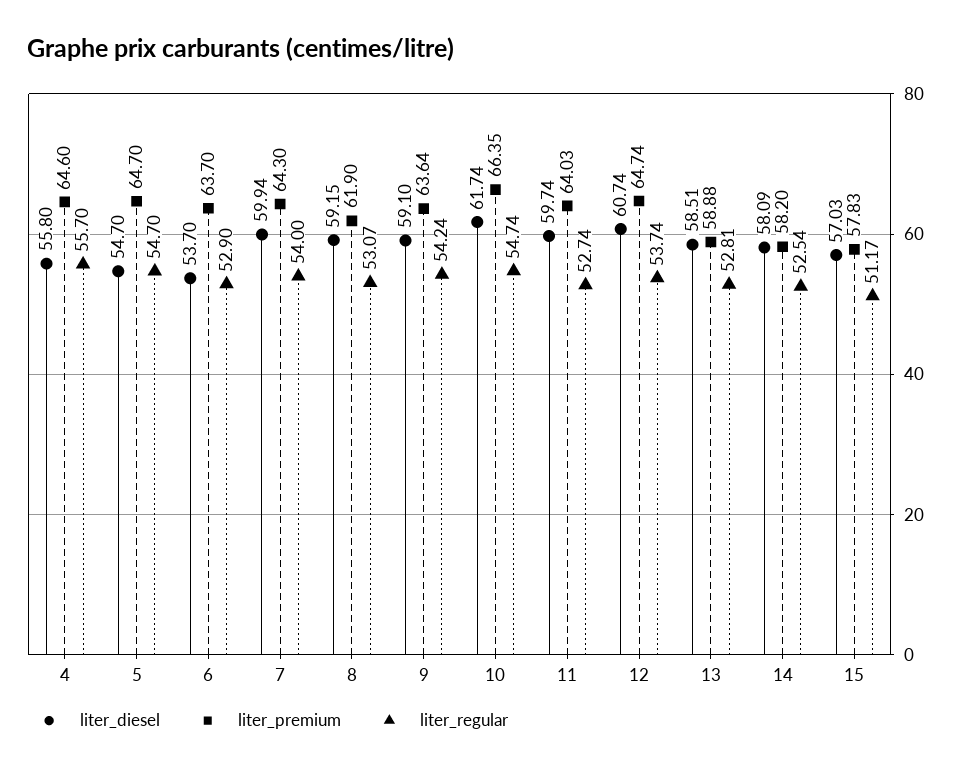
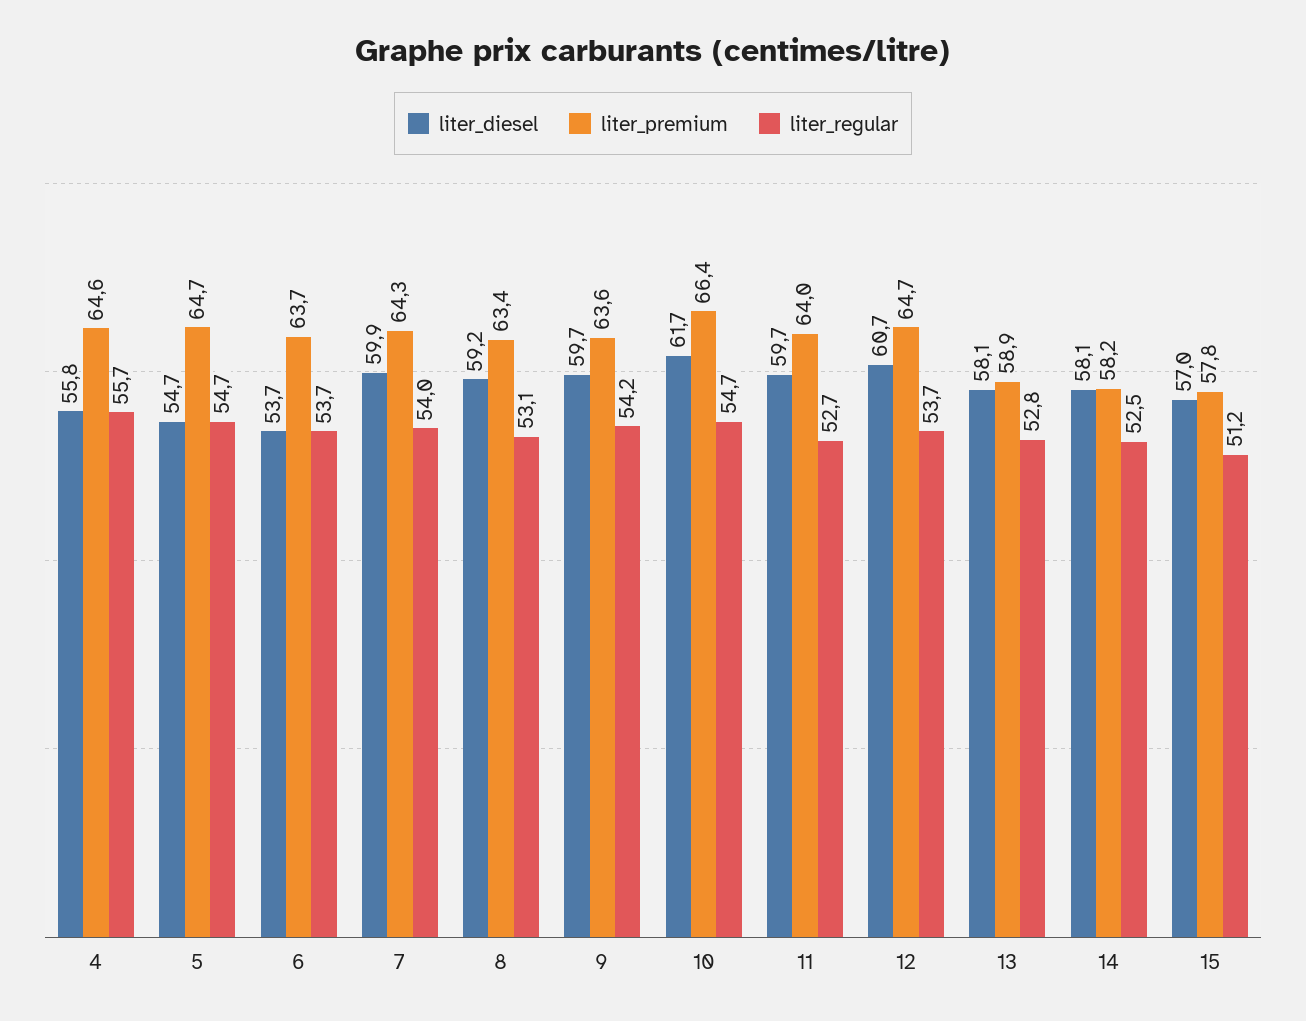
  {
    "liter_diesel": {
      "4": 55.8,
      "5": 54.7,
      "6": 53.7,
      "7": 59.94,
      "8": 59.15,
-     "9": 59.1,
+     "9": 59.7,
      "10": 61.74,
      "11": 59.74,
      "12": 60.74,
-     "13": 58.51,
+     "13": 58.1,
      "14": 58.09,
      "15": 57.03
    },
    "liter_premium": {
      "4": 64.6,
      "5": 64.7,
      "6": 63.7,
      "7": 64.3,
-     "8": 61.9,
+     "8": 63.4,
      "9": 63.64,
      "10": 66.35,
      "11": 64.03,
      "12": 64.74,
      "13": 58.88,
      "14": 58.2,
      "15": 57.83
    },
    "liter_regular": {
      "4": 55.7,
      "5": 54.7,
-     "6": 52.9,
+     "6": 53.7,
      "7": 54,
      "8": 53.07,
      "9": 54.24,
      "10": 54.74,
      "11": 52.74,
      "12": 53.74,
      "13": 52.81,
      "14": 52.54,
      "15": 51.17
    }
  }

